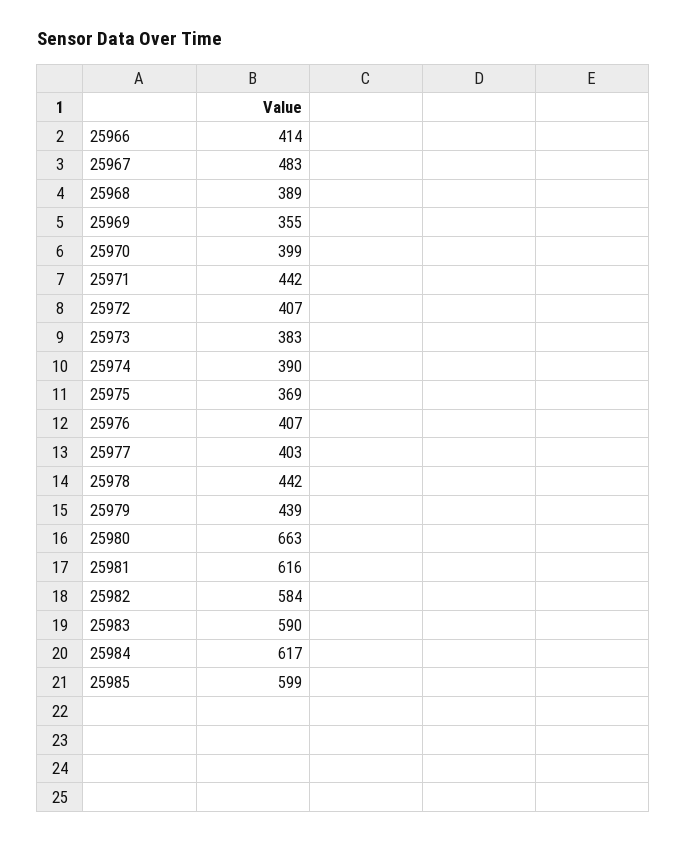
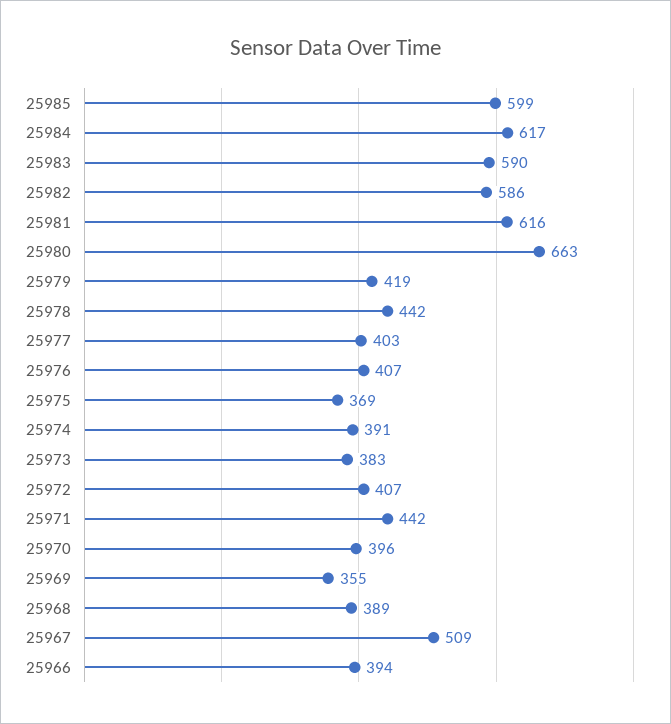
  {
-   "25966": 414,
+   "25966": 394,
-   "25967": 483,
+   "25967": 509,
    "25968": 389,
    "25969": 355,
-   "25970": 399,
+   "25970": 396,
    "25971": 442,
    "25972": 407,
    "25973": 383,
-   "25974": 390,
+   "25974": 391,
    "25975": 369,
    "25976": 407,
    "25977": 403,
    "25978": 442,
-   "25979": 439,
+   "25979": 419,
    "25980": 663,
    "25981": 616,
-   "25982": 584,
+   "25982": 586,
    "25983": 590,
    "25984": 617,
    "25985": 599
  }

